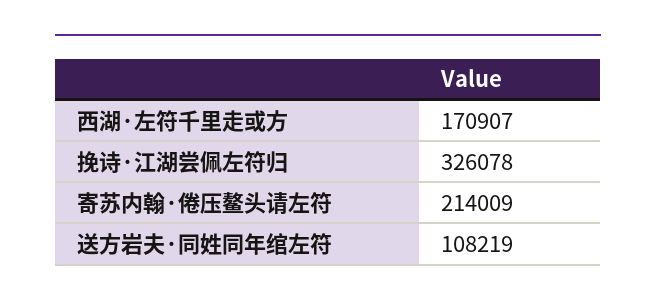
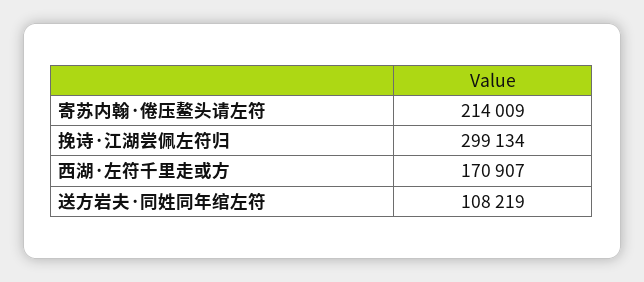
  {
    "西湖·左符千里走或方": 170907,
-   "挽诗·江湖尝佩左符归": 326078,
+   "挽诗·江湖尝佩左符归": 299134,
    "寄苏内翰·倦压鳌头请左符": 214009,
    "送方岩夫·同姓同年绾左符": 108219
  }

